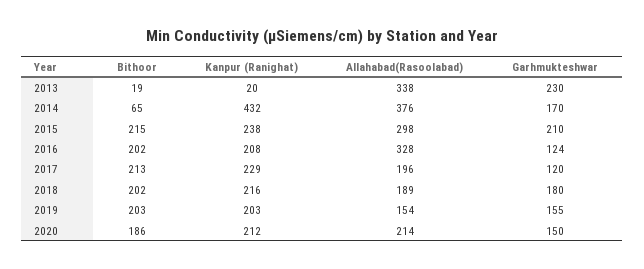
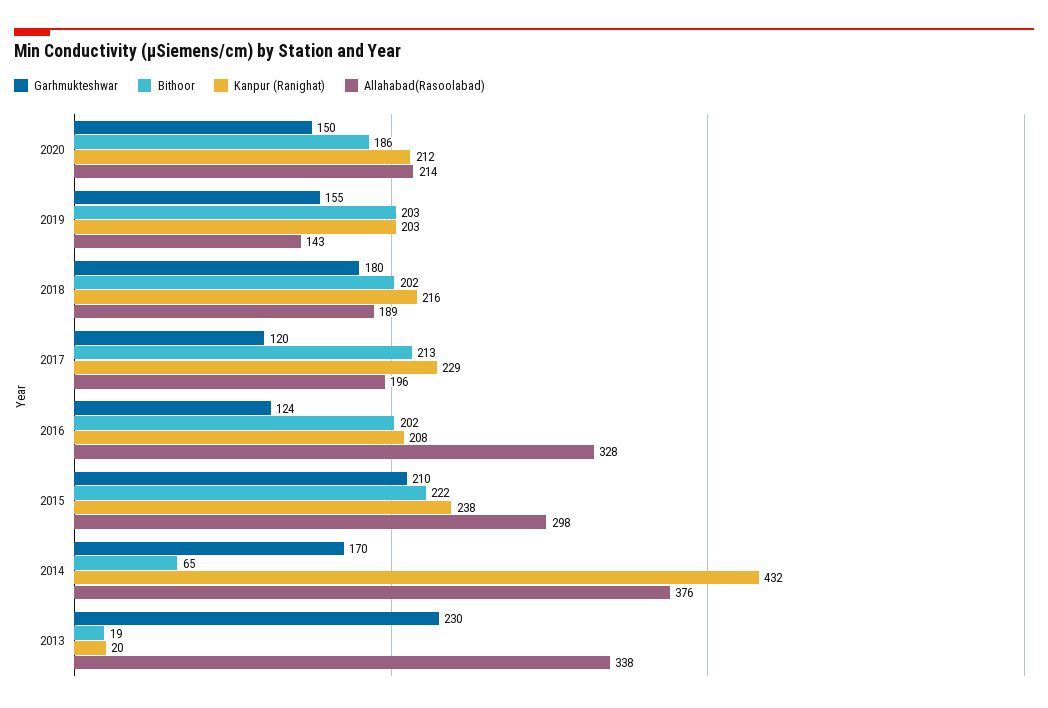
  {
    "Bithoor": {
      "2013": 19,
      "2014": 65,
-     "2015": 215,
+     "2015": 222,
      "2016": 202,
      "2017": 213,
      "2018": 202,
      "2019": 203,
      "2020": 186
    },
    "Kanpur (Ranighat)": {
      "2013": 20,
      "2014": 432,
      "2015": 238,
      "2016": 208,
      "2017": 229,
      "2018": 216,
      "2019": 203,
      "2020": 212
    },
    "Allahabad(Rasoolabad)": {
      "2013": 338,
      "2014": 376,
      "2015": 298,
      "2016": 328,
      "2017": 196,
      "2018": 189,
-     "2019": 154,
+     "2019": 143,
      "2020": 214
    },
    "Garhmukteshwar": {
      "2013": 230,
      "2014": 170,
      "2015": 210,
      "2016": 124,
      "2017": 120,
      "2018": 180,
      "2019": 155,
      "2020": 150
    }
  }

